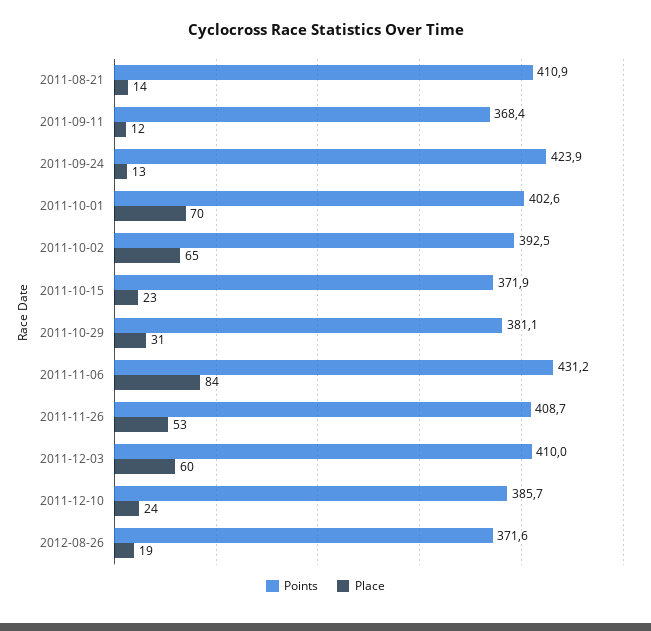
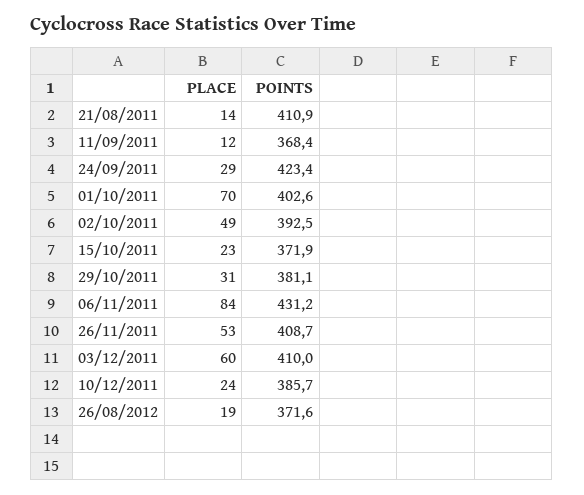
  {
    "Points": {
      "2011-08-21": 410.9,
      "2011-09-11": 368.4,
-     "2011-09-24": 423.9,
+     "2011-09-24": 423.4,
      "2011-10-01": 402.6,
      "2011-10-02": 392.5,
      "2011-10-15": 371.9,
      "2011-10-29": 381.1,
      "2011-11-06": 431.2,
      "2011-11-26": 408.7,
      "2011-12-03": 410,
      "2011-12-10": 385.7,
      "2012-08-26": 371.6
    },
    "Place": {
      "2011-08-21": 14,
      "2011-09-11": 12,
-     "2011-09-24": 13,
+     "2011-09-24": 29,
      "2011-10-01": 70,
-     "2011-10-02": 65,
+     "2011-10-02": 49,
      "2011-10-15": 23,
      "2011-10-29": 31,
      "2011-11-06": 84,
      "2011-11-26": 53,
      "2011-12-03": 60,
      "2011-12-10": 24,
      "2012-08-26": 19
    }
  }

